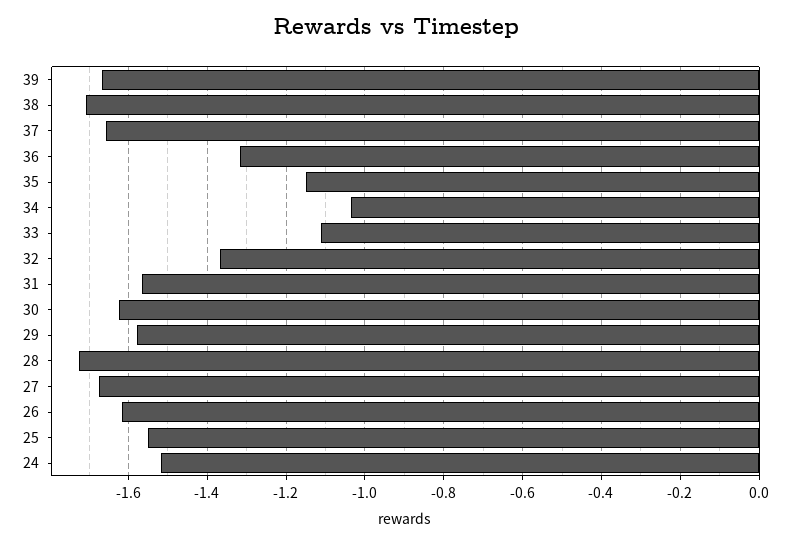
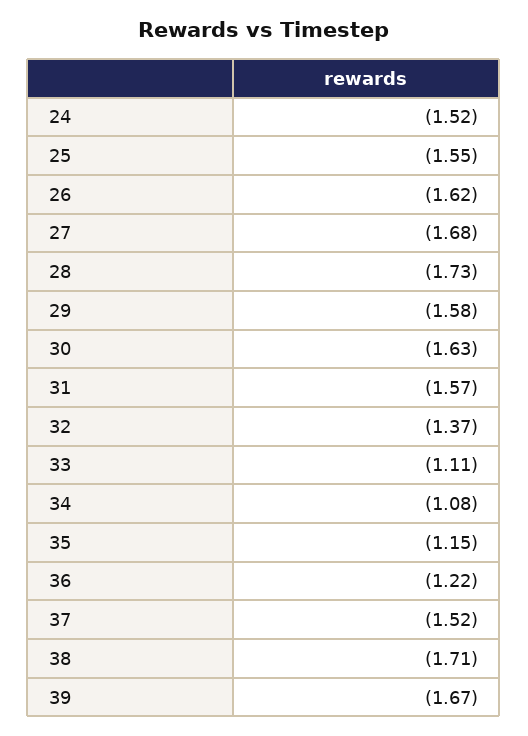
  {
    "39": -1.67,
    "38": -1.71,
-   "37": -1.66,
+   "37": -1.52,
-   "36": -1.32,
+   "36": -1.22,
    "35": -1.15,
-   "34": -1.04,
+   "34": -1.08,
    "33": -1.11,
    "32": -1.37,
    "31": -1.57,
    "30": -1.63,
    "29": -1.58,
    "28": -1.73,
    "27": -1.68,
    "26": -1.62,
    "25": -1.55,
    "24": -1.52
  }

